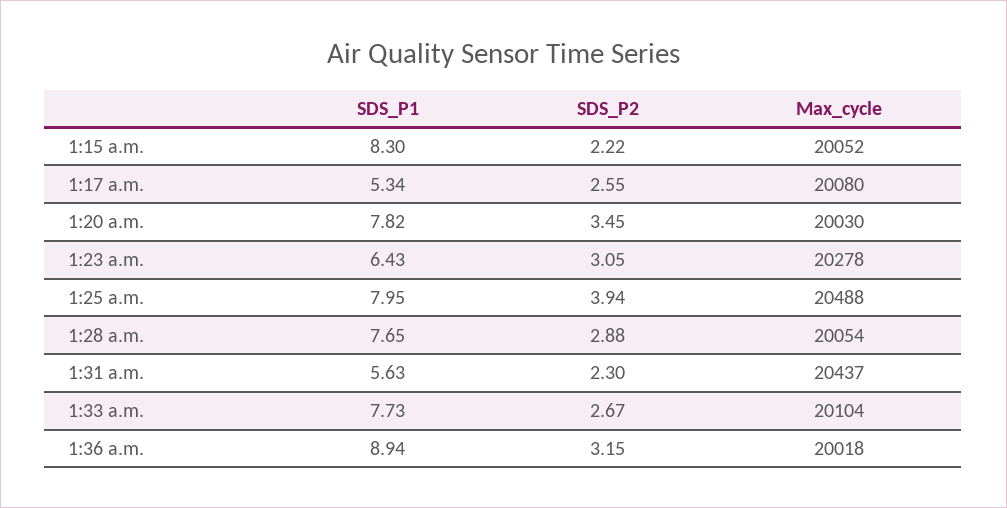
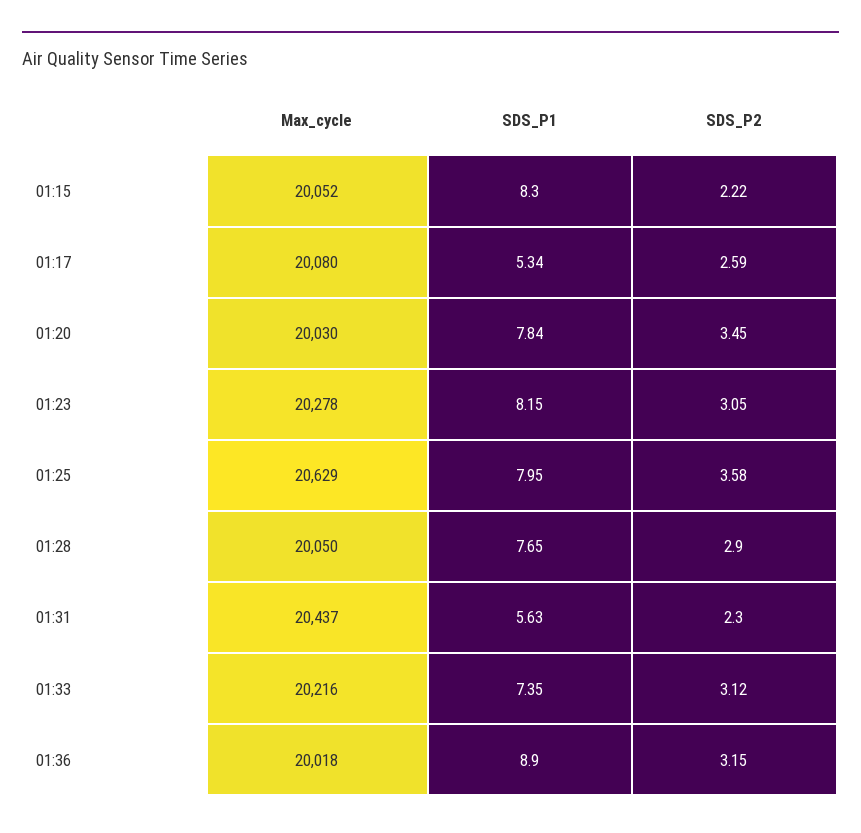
  {
    "SDS_P1": {
      "1:15 a.m.": 8.3,
      "1:17 a.m.": 5.34,
-     "1:20 a.m.": 7.82,
+     "1:20 a.m.": 7.84,
-     "1:23 a.m.": 6.43,
+     "1:23 a.m.": 8.15,
      "1:25 a.m.": 7.95,
      "1:28 a.m.": 7.65,
      "1:31 a.m.": 5.63,
-     "1:33 a.m.": 7.73,
+     "1:33 a.m.": 7.35,
-     "1:36 a.m.": 8.94
+     "1:36 a.m.": 8.9
    },
    "SDS_P2": {
      "1:15 a.m.": 2.22,
-     "1:17 a.m.": 2.55,
+     "1:17 a.m.": 2.59,
      "1:20 a.m.": 3.45,
      "1:23 a.m.": 3.05,
-     "1:25 a.m.": 3.94,
+     "1:25 a.m.": 3.58,
-     "1:28 a.m.": 2.88,
+     "1:28 a.m.": 2.9,
      "1:31 a.m.": 2.3,
-     "1:33 a.m.": 2.67,
+     "1:33 a.m.": 3.12,
      "1:36 a.m.": 3.15
    },
    "Max_cycle": {
      "1:15 a.m.": 20052,
      "1:17 a.m.": 20080,
      "1:20 a.m.": 20030,
      "1:23 a.m.": 20278,
-     "1:25 a.m.": 20488,
+     "1:25 a.m.": 20629,
-     "1:28 a.m.": 20054,
+     "1:28 a.m.": 20050,
      "1:31 a.m.": 20437,
-     "1:33 a.m.": 20104,
+     "1:33 a.m.": 20216,
      "1:36 a.m.": 20018
    }
  }

